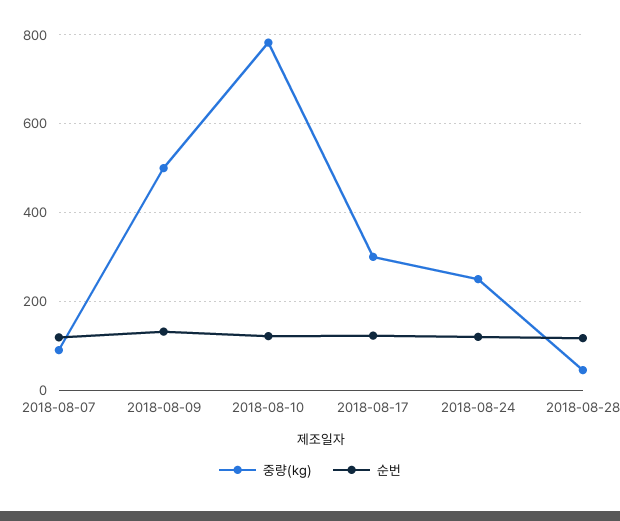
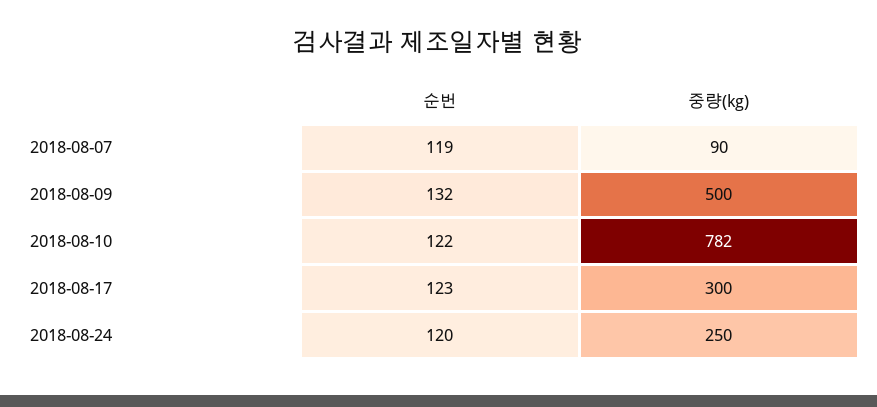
  {
    "중량(kg)": {
      "2018-08-07": 90,
      "2018-08-09": 500,
      "2018-08-10": 782,
      "2018-08-17": 300,
-     "2018-08-24": 250,
+     "2018-08-24": 250
-     "2018-08-28": 40
    },
    "순번": {
      "2018-08-07": 119,
      "2018-08-09": 132,
      "2018-08-10": 122,
      "2018-08-17": 123,
-     "2018-08-24": 120,
+     "2018-08-24": 120
-     "2018-08-28": 120
    }
  }

